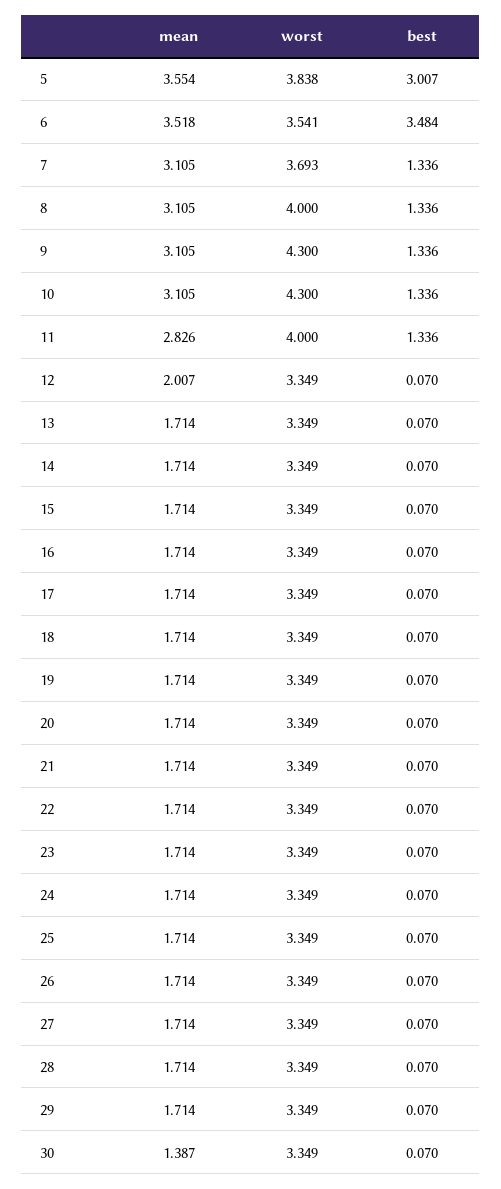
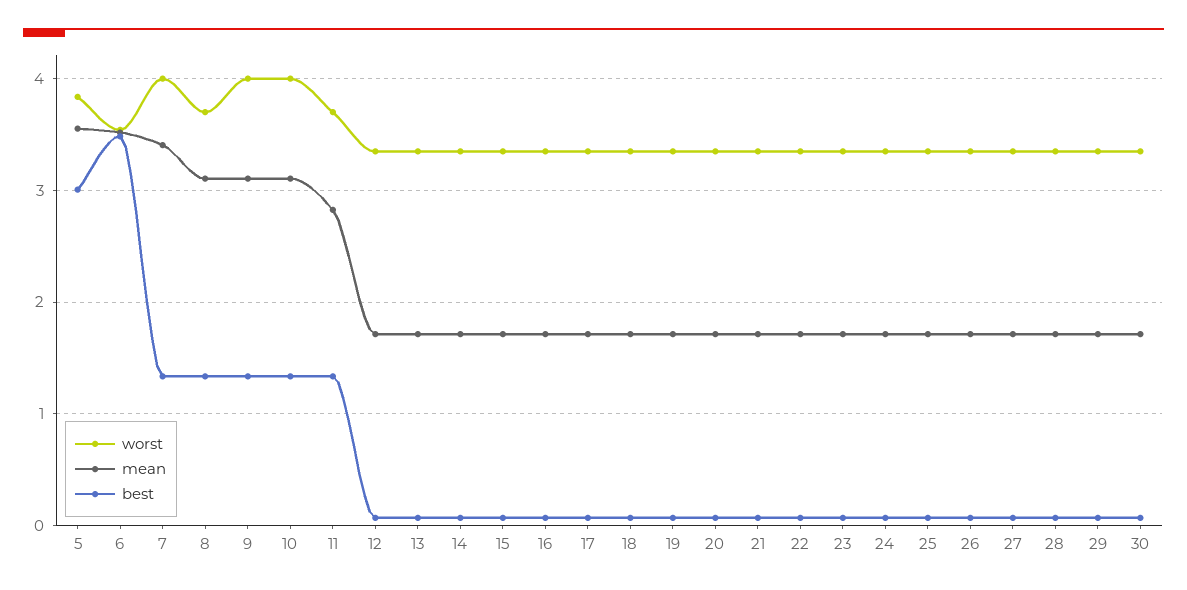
  {
    "mean": {
      "5": 3.554,
      "6": 3.518,
-     "7": 3.105,
+     "7": 3.4,
      "8": 3.105,
      "9": 3.105,
      "10": 3.105,
      "11": 2.826,
-     "12": 2.007,
+     "12": 1.7,
      "13": 1.714,
      "14": 1.714,
      "15": 1.714,
      "16": 1.714,
      "17": 1.714,
      "18": 1.714,
      "19": 1.714,
      "20": 1.714,
      "21": 1.714,
      "22": 1.714,
      "23": 1.714,
      "24": 1.714,
      "25": 1.714,
      "26": 1.714,
      "27": 1.714,
      "28": 1.714,
      "29": 1.714,
-     "30": 1.387
+     "30": 1.7
    },
    "worst": {
      "5": 3.838,
      "6": 3.541,
-     "7": 3.693,
+     "7": 4,
-     "8": 4,
+     "8": 3.7,
-     "9": 4.3,
+     "9": 4,
-     "10": 4.3,
+     "10": 4,
-     "11": 4,
+     "11": 3.7,
      "12": 3.349,
      "13": 3.349,
      "14": 3.349,
      "15": 3.349,
      "16": 3.349,
      "17": 3.349,
      "18": 3.349,
      "19": 3.349,
      "20": 3.349,
      "21": 3.349,
      "22": 3.349,
      "23": 3.349,
      "24": 3.349,
      "25": 3.349,
      "26": 3.349,
      "27": 3.349,
      "28": 3.349,
      "29": 3.349,
      "30": 3.349
    },
    "best": {
      "5": 3.007,
      "6": 3.484,
      "7": 1.336,
      "8": 1.336,
      "9": 1.336,
      "10": 1.336,
      "11": 1.336,
      "12": 0.07,
      "13": 0.07,
      "14": 0.07,
      "15": 0.07,
      "16": 0.07,
      "17": 0.07,
      "18": 0.07,
      "19": 0.07,
      "20": 0.07,
      "21": 0.07,
      "22": 0.07,
      "23": 0.07,
      "24": 0.07,
      "25": 0.07,
      "26": 0.07,
      "27": 0.07,
      "28": 0.07,
      "29": 0.07,
      "30": 0.07
    }
  }

